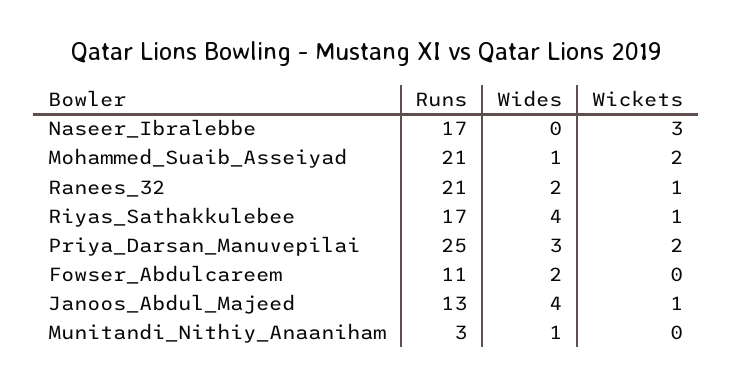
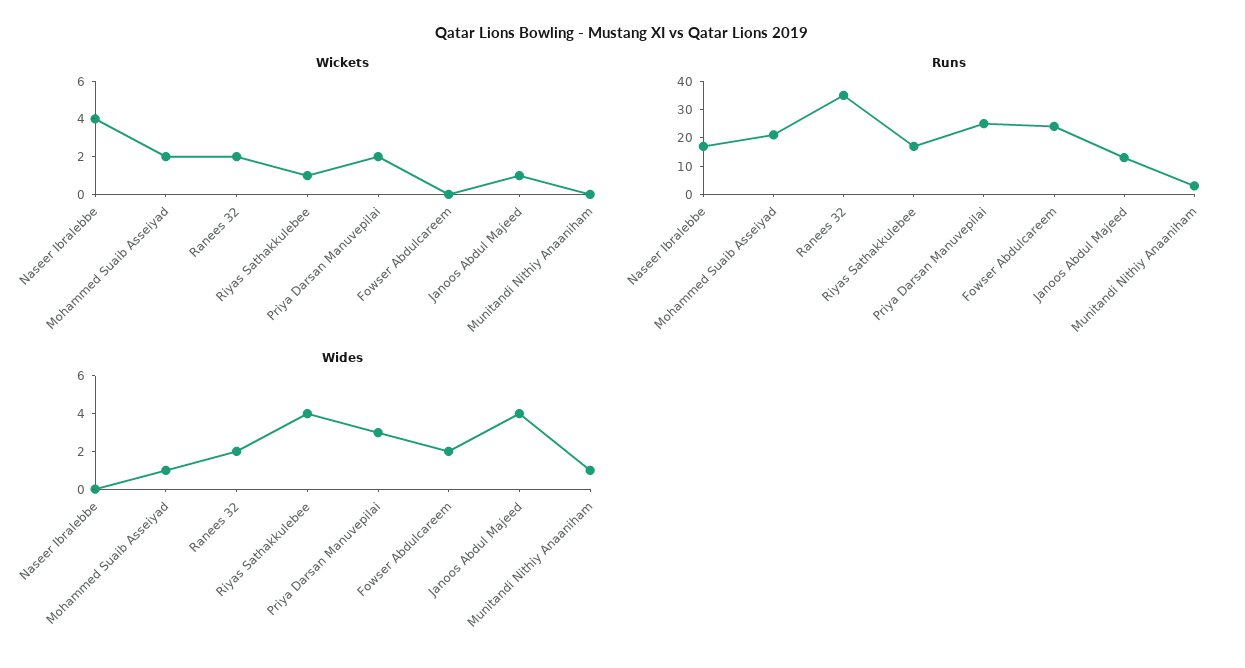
  {
    "Runs": {
      "Naseer_Ibralebbe": 17,
      "Mohammed_Suaib_Asseiyad": 21,
-     "Ranees_32": 21,
+     "Ranees_32": 35,
      "Riyas_Sathakkulebee": 17,
      "Priya_Darsan_Manuvepilai": 25,
-     "Fowser_Abdulcareem": 11,
+     "Fowser_Abdulcareem": 25,
      "Janoos_Abdul_Majeed": 13,
      "Munitandi_Nithiy_Anaaniham": 3
    },
    "Wides": {
      "Naseer_Ibralebbe": 0,
      "Mohammed_Suaib_Asseiyad": 1,
      "Ranees_32": 2,
      "Riyas_Sathakkulebee": 4,
      "Priya_Darsan_Manuvepilai": 3,
      "Fowser_Abdulcareem": 2,
      "Janoos_Abdul_Majeed": 4,
      "Munitandi_Nithiy_Anaaniham": 1
    },
    "Wickets": {
-     "Naseer_Ibralebbe": 3,
+     "Naseer_Ibralebbe": 4,
      "Mohammed_Suaib_Asseiyad": 2,
-     "Ranees_32": 1,
+     "Ranees_32": 2,
      "Riyas_Sathakkulebee": 1,
      "Priya_Darsan_Manuvepilai": 2,
      "Fowser_Abdulcareem": 0,
      "Janoos_Abdul_Majeed": 1,
      "Munitandi_Nithiy_Anaaniham": 0
    }
  }

